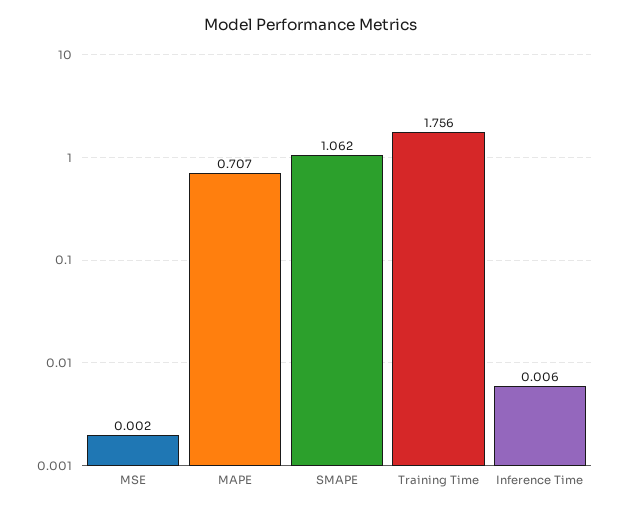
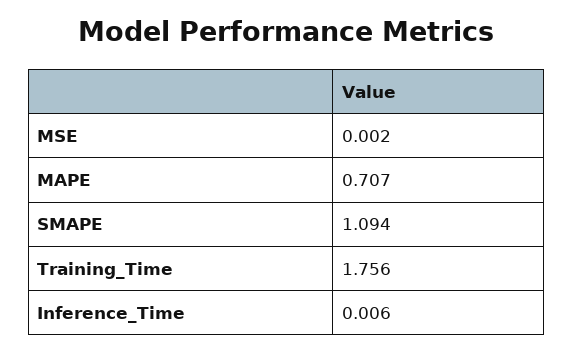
  {
    "MSE": 0.002,
    "MAPE": 0.707,
-   "SMAPE": 1.062,
+   "SMAPE": 1.094,
    "Training Time": 1.756,
    "Inference Time": 0.006
  }

